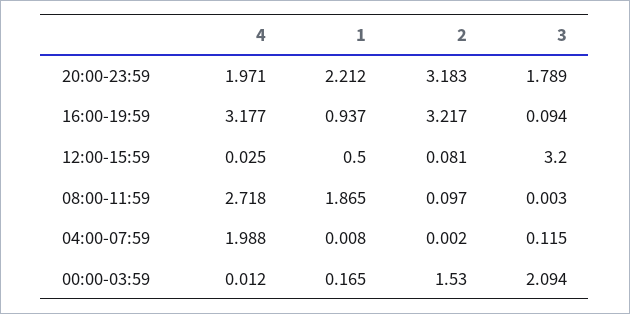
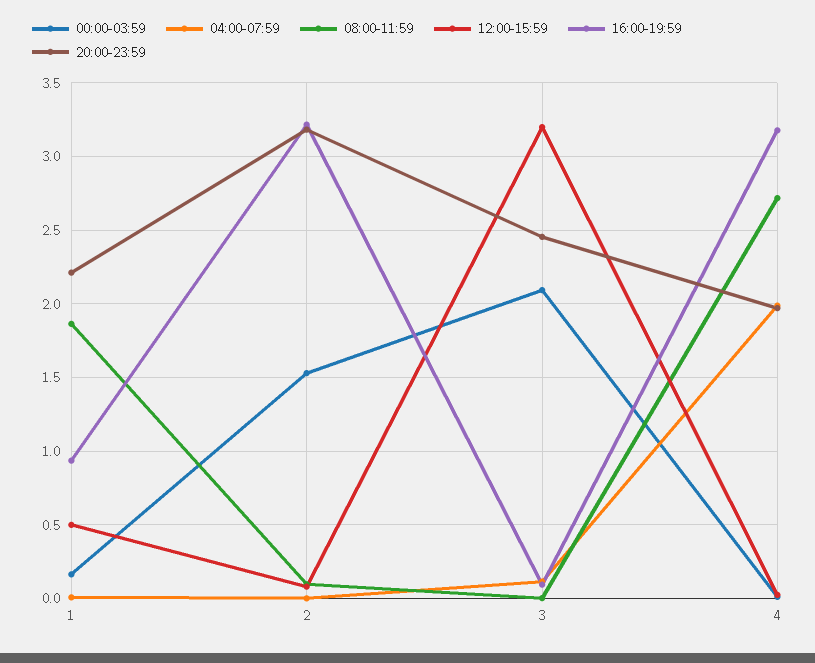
  {
    "20:00-23:59": {
      "4": 1.971,
      "1": 2.212,
      "2": 3.183,
-     "3": 1.789
+     "3": 2.45
    },
    "16:00-19:59": {
      "4": 3.177,
      "1": 0.937,
      "2": 3.217,
      "3": 0.094
    },
    "12:00-15:59": {
      "4": 0.025,
      "1": 0.5,
      "2": 0.081,
      "3": 3.2
    },
    "08:00-11:59": {
      "4": 2.718,
      "1": 1.865,
      "2": 0.097,
      "3": 0.003
    },
    "04:00-07:59": {
      "4": 1.988,
      "1": 0.008,
      "2": 0.002,
      "3": 0.115
    },
    "00:00-03:59": {
      "4": 0.012,
      "1": 0.165,
      "2": 1.53,
      "3": 2.094
    }
  }

